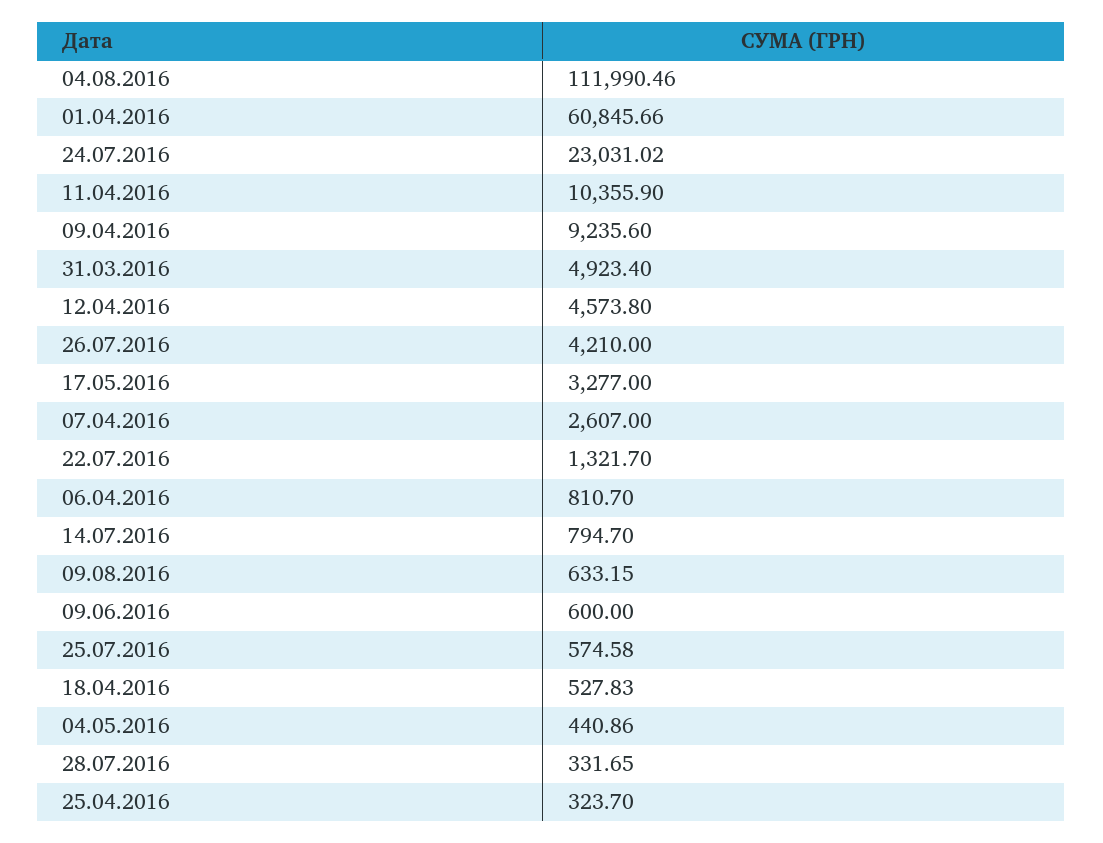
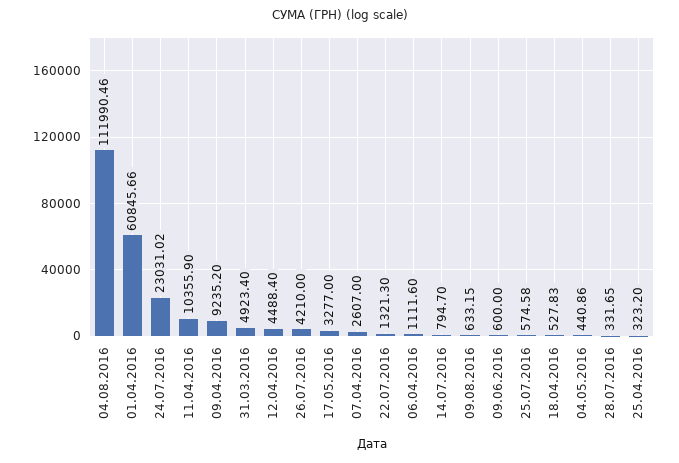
  {
    "04.08.2016": 111990.46,
    "01.04.2016": 60845.66,
    "24.07.2016": 23031.02,
    "11.04.2016": 10355.9,
-   "09.04.2016": 9235.6,
+   "09.04.2016": 9235.2,
    "31.03.2016": 4923.4,
-   "12.04.2016": 4573.8,
+   "12.04.2016": 4488.4,
    "26.07.2016": 4210,
    "17.05.2016": 3277,
    "07.04.2016": 2607,
-   "22.07.2016": 1321.7,
+   "22.07.2016": 1321.3,
-   "06.04.2016": 810.7,
+   "06.04.2016": 1111.6,
    "14.07.2016": 794.7,
    "09.08.2016": 633.15,
    "09.06.2016": 600,
    "25.07.2016": 574.58,
    "18.04.2016": 527.83,
    "04.05.2016": 440.86,
    "28.07.2016": 331.65,
-   "25.04.2016": 323.7
+   "25.04.2016": 323.2
  }

